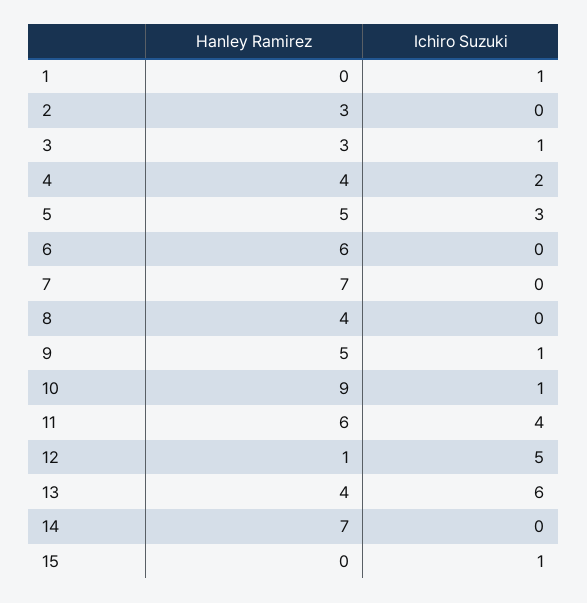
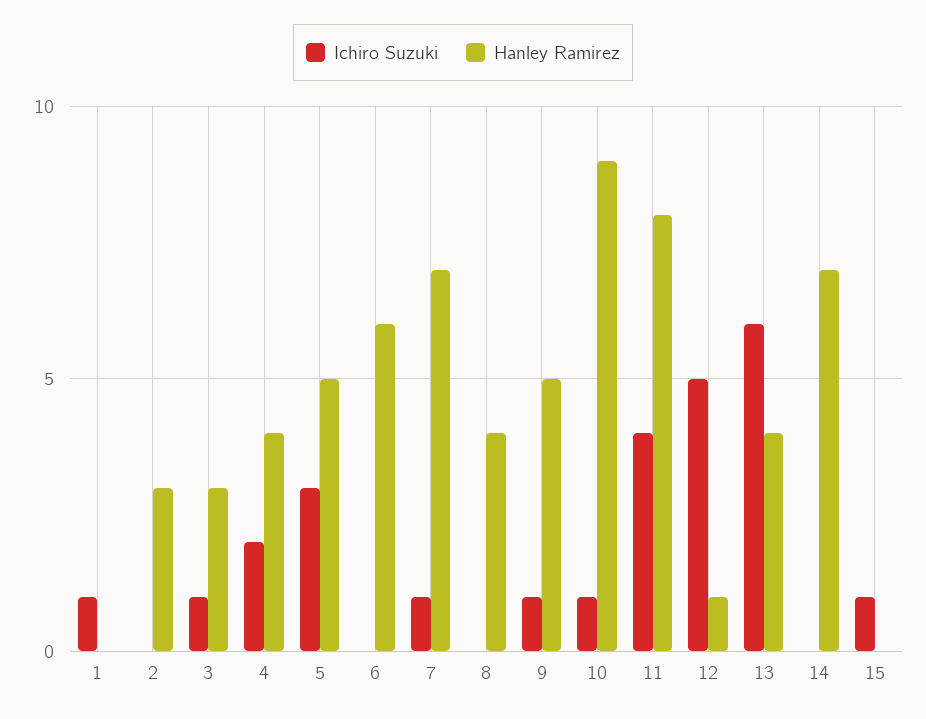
  {
    "Hanley Ramirez": {
      "1": 0,
      "2": 3,
      "3": 3,
      "4": 4,
      "5": 5,
      "6": 6,
      "7": 7,
      "8": 4,
      "9": 5,
      "10": 9,
-     "11": 6,
+     "11": 8,
      "12": 1,
      "13": 4,
      "14": 7,
      "15": 0
    },
    "Ichiro Suzuki": {
      "1": 1,
      "2": 0,
      "3": 1,
      "4": 2,
      "5": 3,
      "6": 0,
-     "7": 0,
+     "7": 1,
      "8": 0,
      "9": 1,
      "10": 1,
      "11": 4,
      "12": 5,
      "13": 6,
      "14": 0,
      "15": 1
    }
  }

